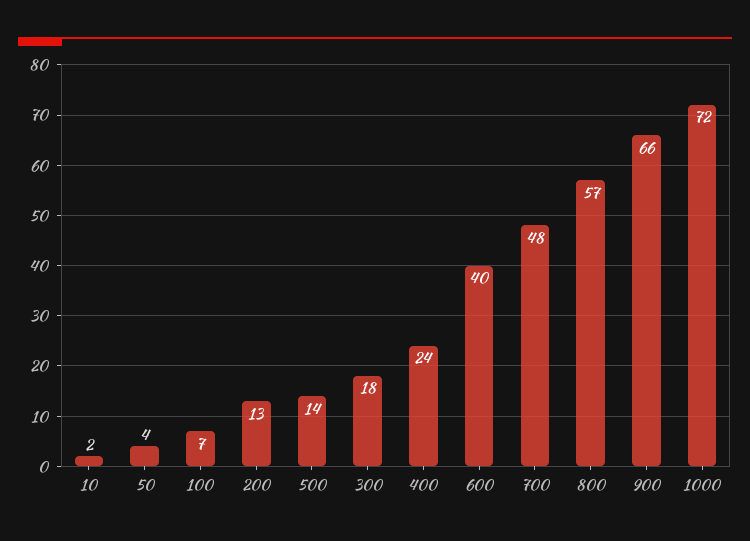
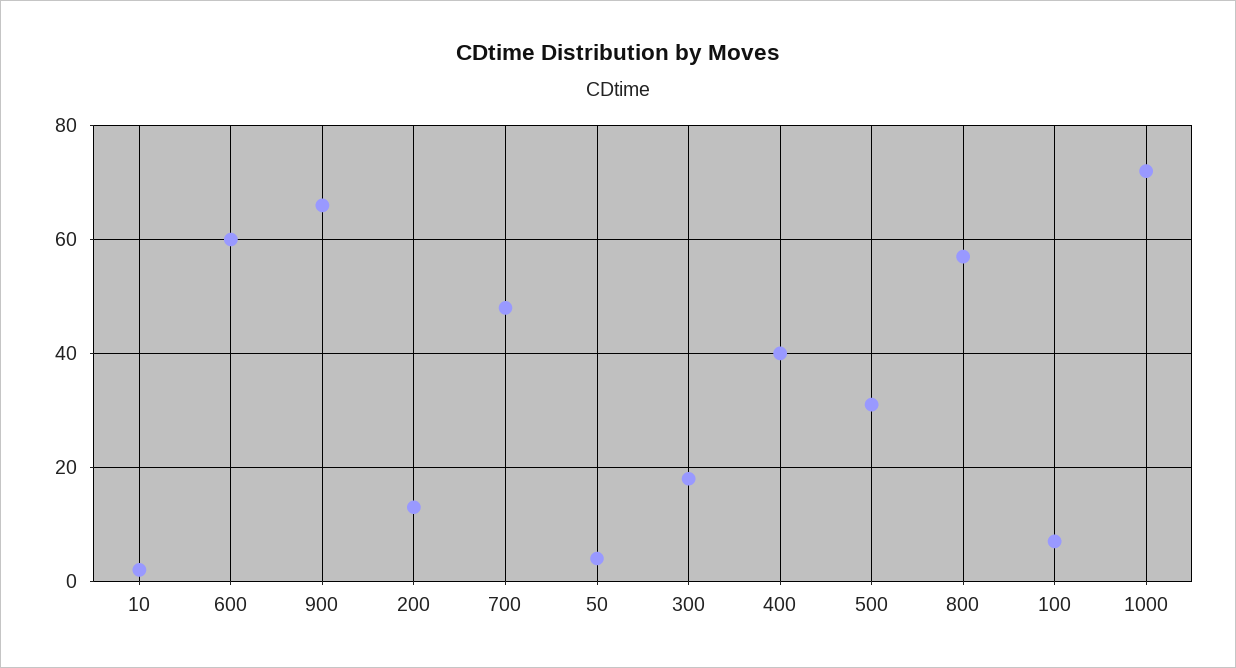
  {
    "10": 2,
    "50": 4,
    "100": 7,
    "200": 13,
-   "500": 14,
+   "500": 30,
    "300": 18,
-   "400": 24,
+   "400": 40,
-   "600": 40,
+   "600": 60,
    "700": 48,
    "800": 57,
    "900": 66,
    "1000": 72
  }

